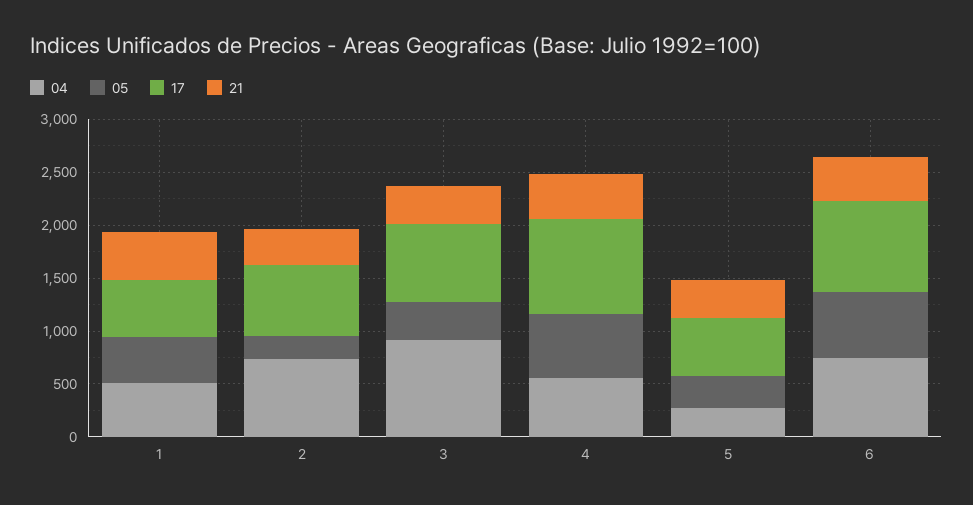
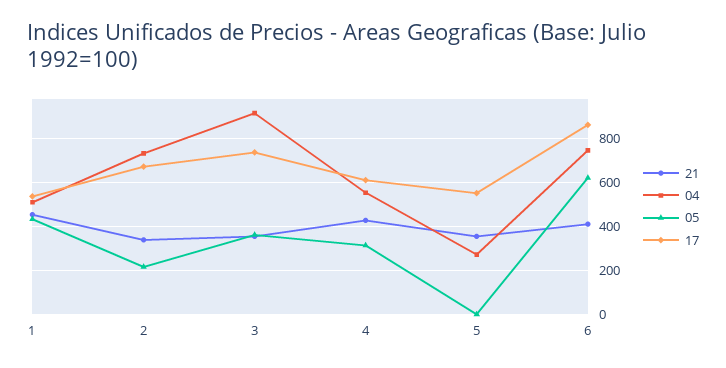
  {
    "04": {
      "1": 500,
      "2": 750,
      "3": 900,
      "4": 550,
      "5": 250,
      "6": 750
    },
    "05": {
      "1": 450,
      "2": 200,
      "3": 350,
-     "4": 600,
+     "4": 300,
-     "5": 300,
+     "5": 0,
      "6": 600
    },
    "17": {
      "1": 550,
      "2": 650,
      "3": 750,
-     "4": 900,
+     "4": 600,
      "5": 550,
      "6": 850
    },
    "21": {
      "1": 450,
      "2": 350,
      "3": 350,
      "4": 450,
      "5": 350,
      "6": 400
    }
  }

